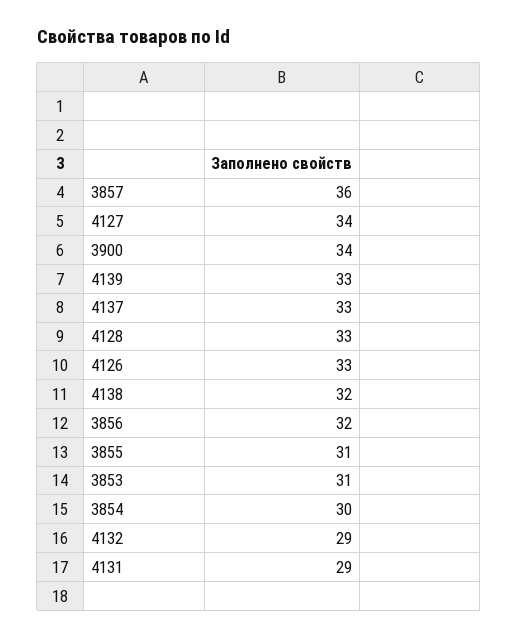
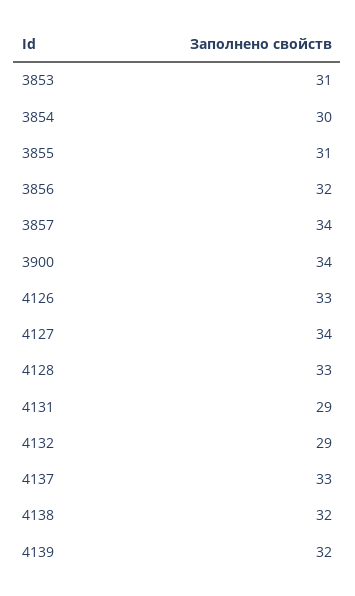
  {
-   "3857": 36,
+   "3857": 34,
    "4127": 34,
    "3900": 34,
-   "4139": 33,
+   "4139": 32,
    "4137": 33,
    "4128": 33,
    "4126": 33,
    "4138": 32,
    "3856": 32,
    "3855": 31,
    "3853": 31,
    "3854": 30,
    "4132": 29,
    "4131": 29
  }

